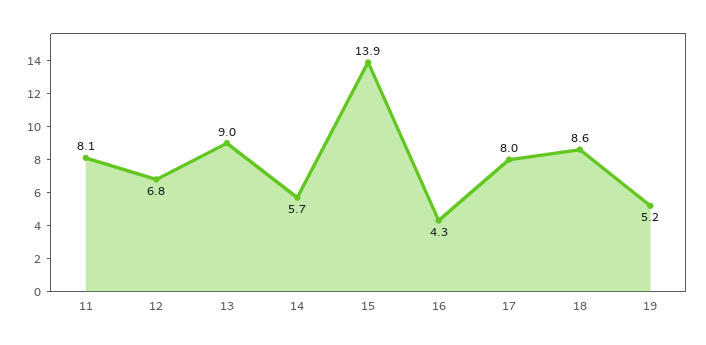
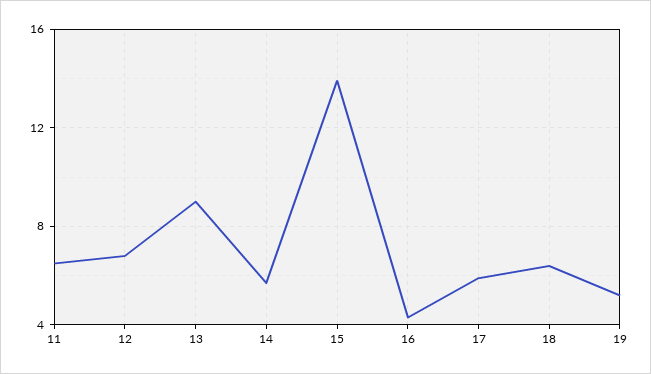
  {
-   "11": 8.1,
+   "11": 6.5,
    "12": 6.8,
    "13": 9,
    "14": 5.7,
    "15": 13.9,
    "16": 4.3,
-   "17": 8,
+   "17": 6,
-   "18": 8.6,
+   "18": 6.5,
    "19": 5.2
  }

